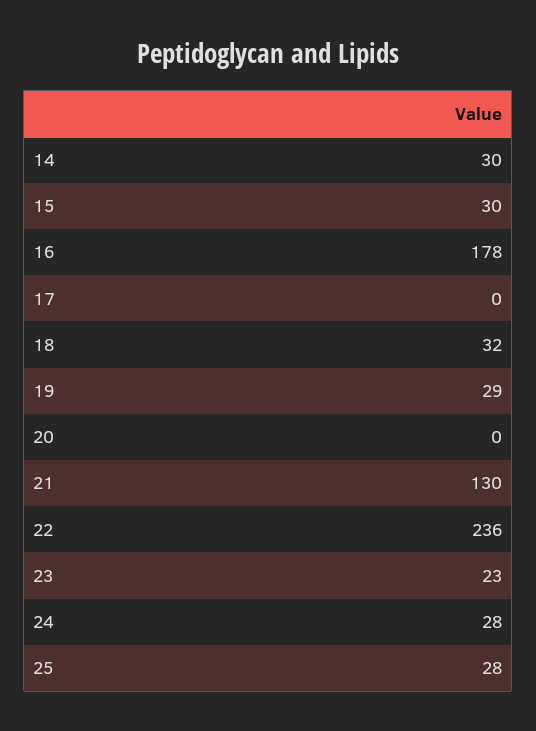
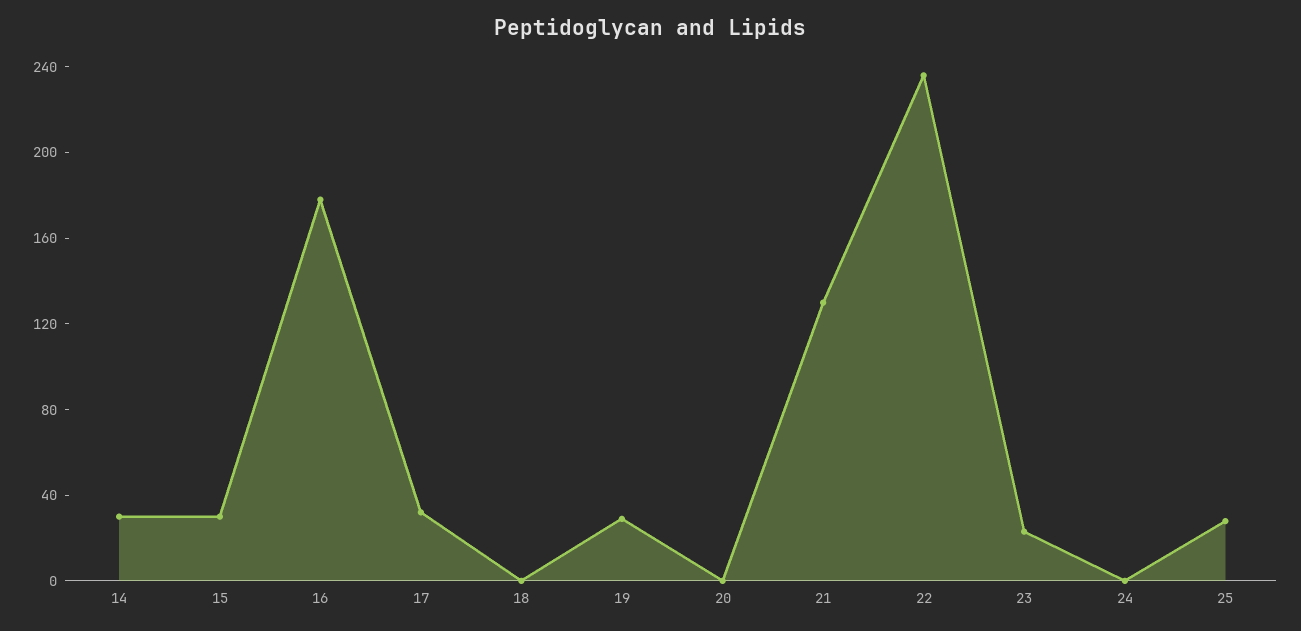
  {
    "14": 30,
    "15": 30,
    "16": 178,
-   "17": 0,
+   "17": 30,
-   "18": 32,
+   "18": 0,
    "19": 29,
    "20": 0,
    "21": 130,
    "22": 236,
    "23": 23,
-   "24": 28,
+   "24": 0,
    "25": 28
  }

